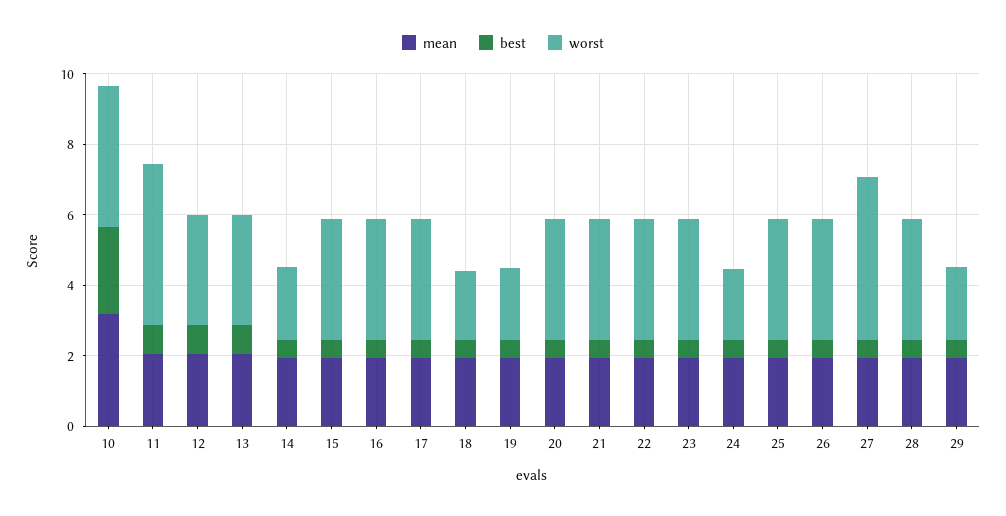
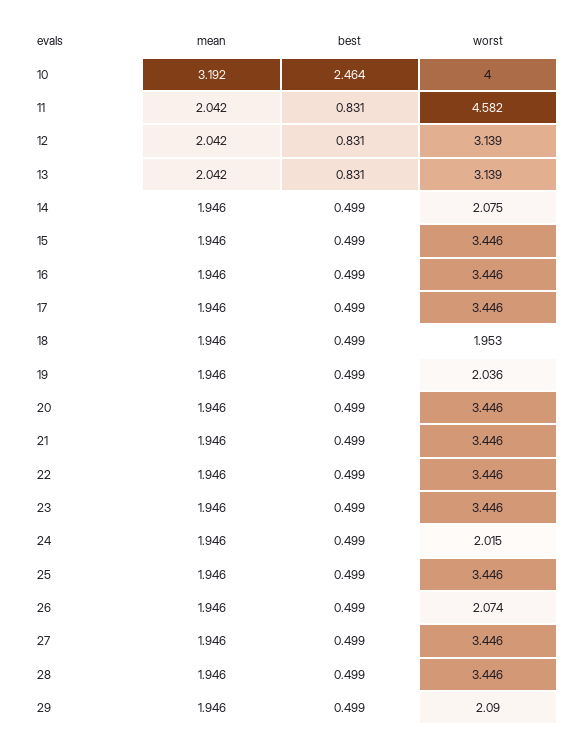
  {
    "mean": {
      "10": 3.192,
      "11": 2.042,
      "12": 2.042,
      "13": 2.042,
      "14": 1.946,
      "15": 1.946,
      "16": 1.946,
      "17": 1.946,
      "18": 1.946,
      "19": 1.946,
      "20": 1.946,
      "21": 1.946,
      "22": 1.946,
      "23": 1.946,
      "24": 1.946,
      "25": 1.946,
      "26": 1.946,
      "27": 1.946,
      "28": 1.946,
      "29": 1.946
    },
    "best": {
      "10": 2.464,
      "11": 0.831,
      "12": 0.831,
      "13": 0.831,
      "14": 0.499,
      "15": 0.499,
      "16": 0.499,
      "17": 0.499,
      "18": 0.499,
      "19": 0.499,
      "20": 0.499,
      "21": 0.499,
      "22": 0.499,
      "23": 0.499,
      "24": 0.499,
      "25": 0.499,
      "26": 0.499,
      "27": 0.499,
      "28": 0.499,
      "29": 0.499
    },
    "worst": {
      "10": 4,
      "11": 4.582,
      "12": 3.139,
      "13": 3.139,
      "14": 2.075,
      "15": 3.446,
      "16": 3.446,
      "17": 3.446,
      "18": 1.953,
      "19": 2.036,
      "20": 3.446,
      "21": 3.446,
      "22": 3.446,
      "23": 3.446,
      "24": 2.015,
      "25": 3.446,
-     "26": 3.5,
+     "26": 2.074,
-     "27": 4.5,
+     "27": 3.446,
      "28": 3.446,
      "29": 2.09
    }
  }

